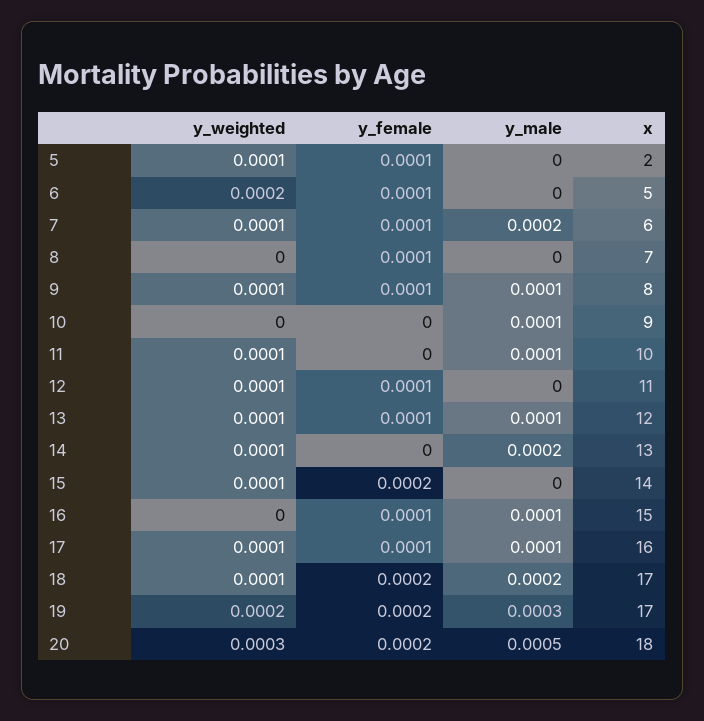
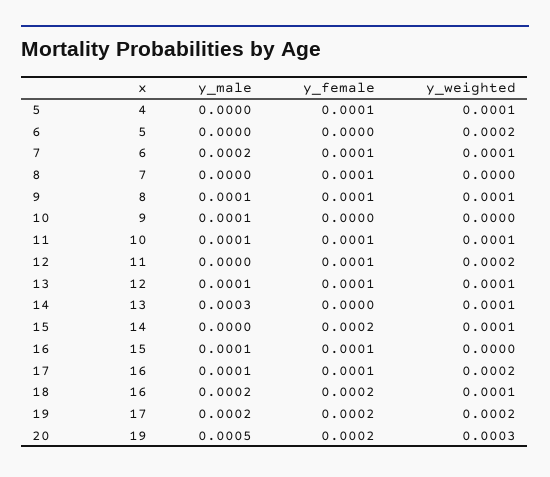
  {
    "y_weighted": {
      "5": 0.0001,
      "6": 0.0002,
      "7": 0.0001,
      "8": 0,
      "9": 0.0001,
      "10": 0,
      "11": 0.0001,
-     "12": 0.0001,
+     "12": 0.0002,
      "13": 0.0001,
      "14": 0.0001,
      "15": 0.0001,
      "16": 0,
-     "17": 0.0001,
+     "17": 0.0002,
      "18": 0.0001,
      "19": 0.0002,
      "20": 0.0003
    },
    "y_female": {
      "5": 0.0001,
-     "6": 0.0001,
+     "6": 0,
      "7": 0.0001,
      "8": 0.0001,
      "9": 0.0001,
      "10": 0,
-     "11": 0,
+     "11": 0.0001,
      "12": 0.0001,
      "13": 0.0001,
      "14": 0,
      "15": 0.0002,
      "16": 0.0001,
      "17": 0.0001,
      "18": 0.0002,
      "19": 0.0002,
      "20": 0.0002
    },
    "y_male": {
      "5": 0,
      "6": 0,
      "7": 0.0002,
      "8": 0,
      "9": 0.0001,
      "10": 0.0001,
      "11": 0.0001,
      "12": 0,
      "13": 0.0001,
-     "14": 0.0002,
+     "14": 0.0003,
      "15": 0,
      "16": 0.0001,
      "17": 0.0001,
      "18": 0.0002,
-     "19": 0.0003,
+     "19": 0.0002,
      "20": 0.0005
    },
    "x": {
-     "5": 2,
+     "5": 4,
      "6": 5,
      "7": 6,
      "8": 7,
      "9": 8,
      "10": 9,
      "11": 10,
      "12": 11,
      "13": 12,
      "14": 13,
      "15": 14,
      "16": 15,
      "17": 16,
-     "18": 17,
+     "18": 16,
      "19": 17,
-     "20": 18
+     "20": 19
    }
  }

